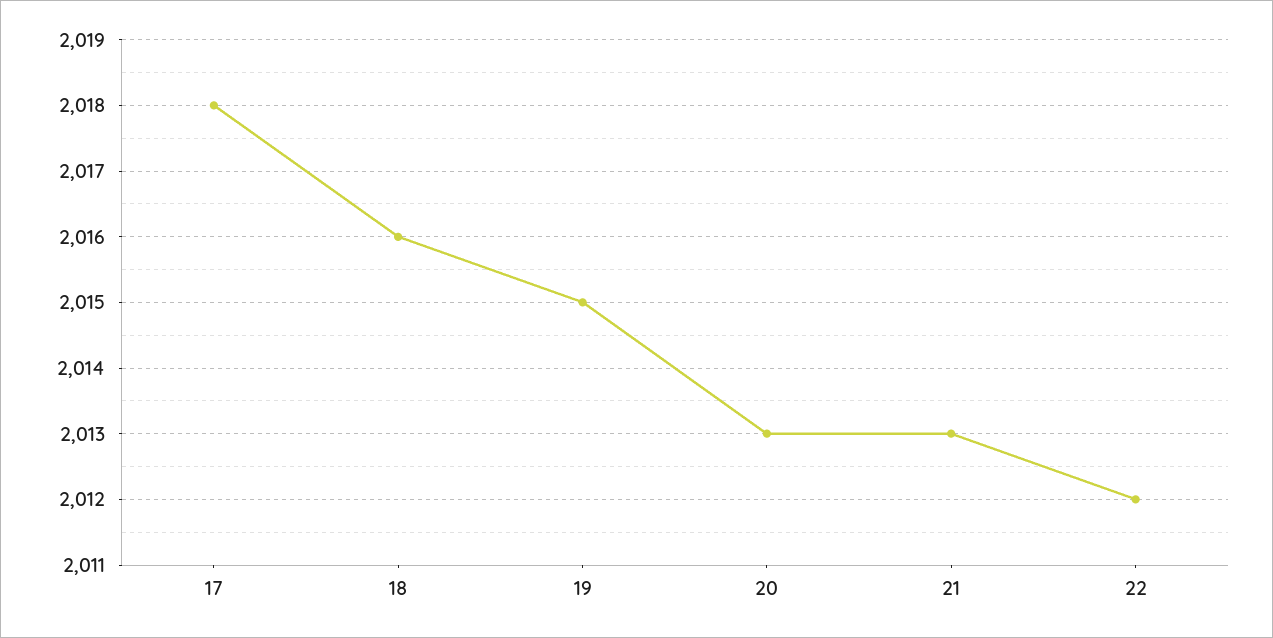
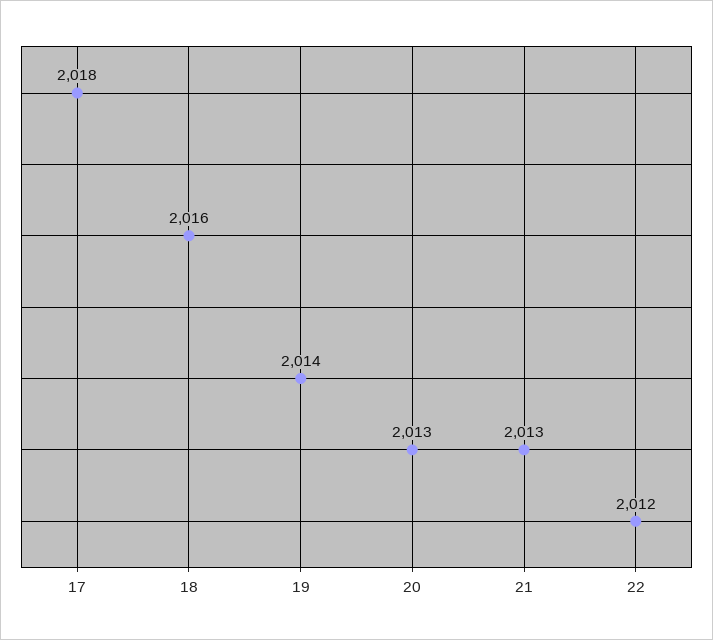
  {
    "17": 2018,
    "18": 2016,
-   "19": 2015,
+   "19": 2014,
    "20": 2013,
    "21": 2013,
    "22": 2012
  }

